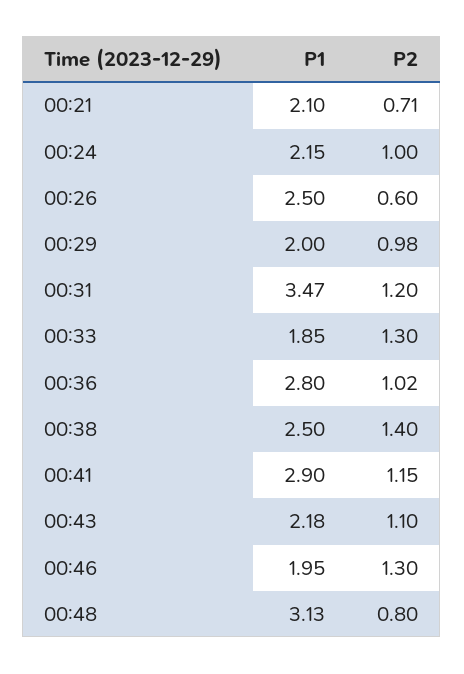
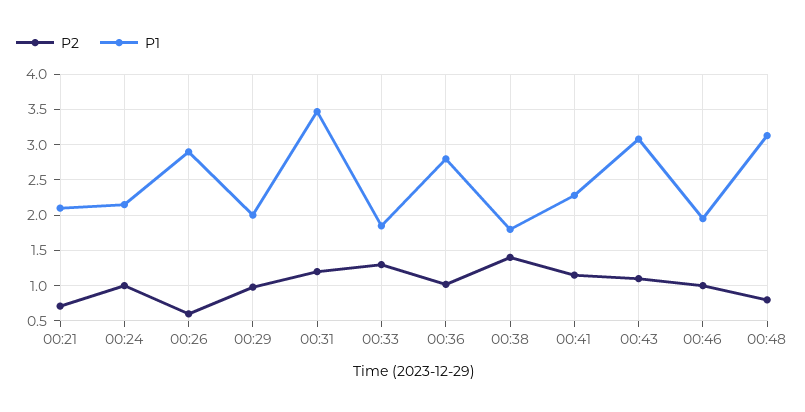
  {
    "P1": {
      "00:21": 2.1,
      "00:24": 2.15,
-     "00:26": 2.5,
+     "00:26": 2.9,
      "00:29": 2,
      "00:31": 3.47,
      "00:33": 1.85,
      "00:36": 2.8,
-     "00:38": 2.5,
+     "00:38": 1.8,
-     "00:41": 2.9,
+     "00:41": 2.3,
-     "00:43": 2.18,
+     "00:43": 3.1,
      "00:46": 1.95,
      "00:48": 3.13
    },
    "P2": {
      "00:21": 0.71,
      "00:24": 1,
      "00:26": 0.6,
      "00:29": 0.98,
      "00:31": 1.2,
      "00:33": 1.3,
      "00:36": 1.02,
      "00:38": 1.4,
      "00:41": 1.15,
      "00:43": 1.1,
-     "00:46": 1.3,
+     "00:46": 1,
      "00:48": 0.8
    }
  }

